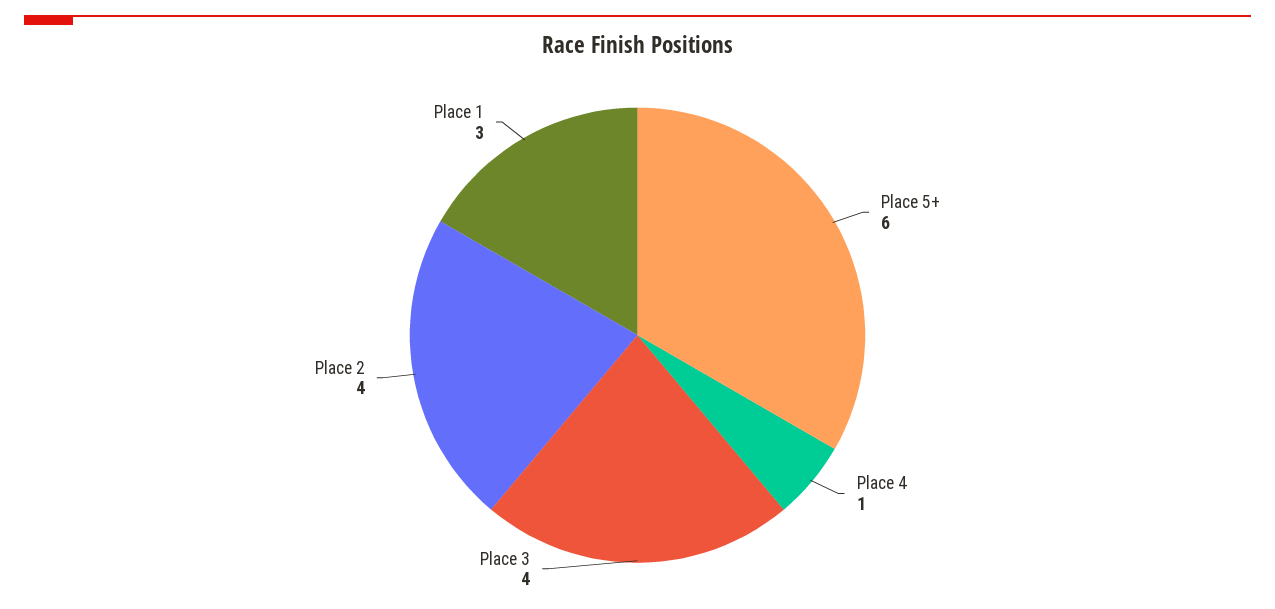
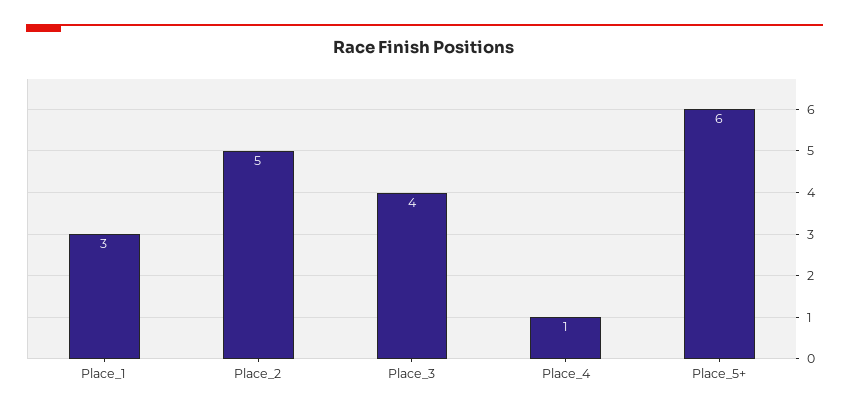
  {
    "Place 5+": 6,
    "Place 4": 1,
    "Place 3": 4,
-   "Place 2": 4,
+   "Place 2": 5,
    "Place 1": 3
  }

